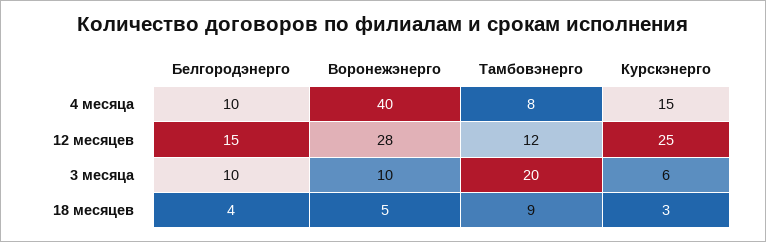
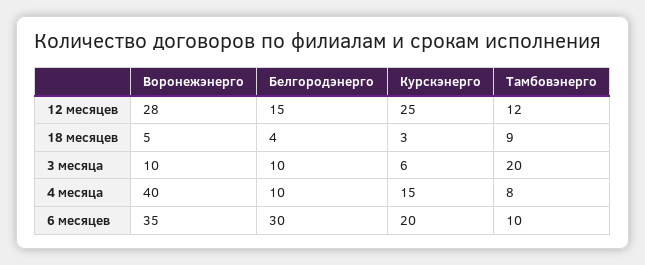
  {
    "Белгородэнерго": {
      "4 месяца": 10,
      "12 месяцев": 15,
      "3 месяца": 10,
-     "18 месяцев": 4
+     "18 месяцев": 4,
+     "6 месяцев": 30
    },
    "Воронежэнерго": {
      "4 месяца": 40,
      "12 месяцев": 28,
      "3 месяца": 10,
-     "18 месяцев": 5
+     "18 месяцев": 5,
+     "6 месяцев": 35
    },
    "Тамбовэнерго": {
      "4 месяца": 8,
      "12 месяцев": 12,
      "3 месяца": 20,
-     "18 месяцев": 9
+     "18 месяцев": 9,
+     "6 месяцев": 10
    },
    "Курскэнерго": {
      "4 месяца": 15,
      "12 месяцев": 25,
      "3 месяца": 6,
-     "18 месяцев": 3
+     "18 месяцев": 3,
+     "6 месяцев": 20
    }
  }

